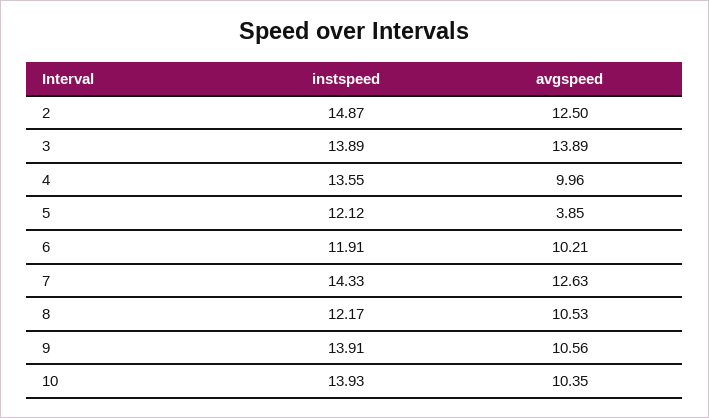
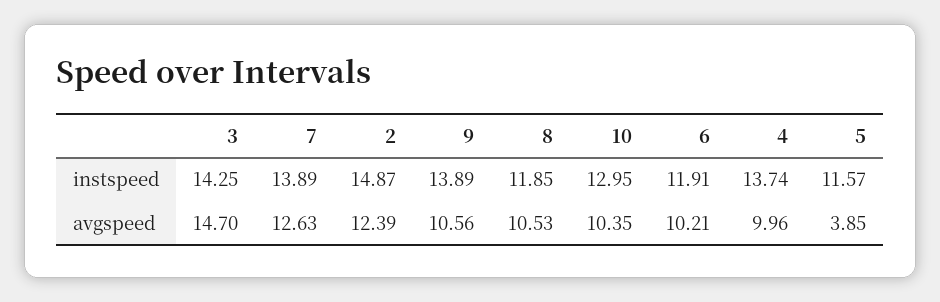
  {
    "instspeed": {
      "2": 14.87,
-     "3": 13.89,
+     "3": 14.25,
-     "4": 13.55,
+     "4": 13.74,
-     "5": 12.12,
+     "5": 11.57,
      "6": 11.91,
-     "7": 14.33,
+     "7": 13.89,
-     "8": 12.17,
+     "8": 11.85,
-     "9": 13.91,
+     "9": 13.89,
-     "10": 13.93
+     "10": 12.95
    },
    "avgspeed": {
-     "2": 12.5,
+     "2": 12.39,
-     "3": 13.89,
+     "3": 14.7,
      "4": 9.96,
      "5": 3.85,
      "6": 10.21,
      "7": 12.63,
      "8": 10.53,
      "9": 10.56,
      "10": 10.35
    }
  }

